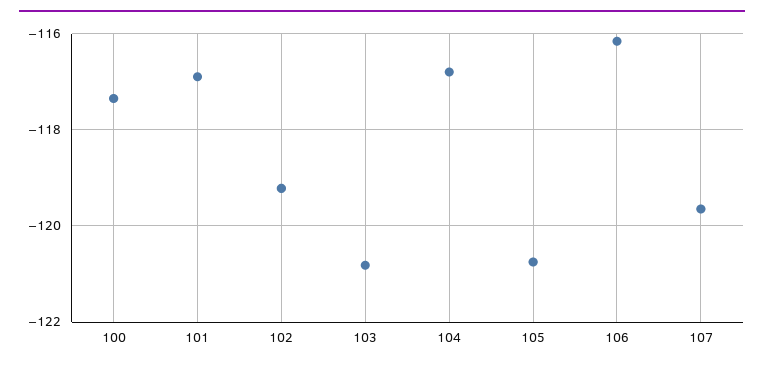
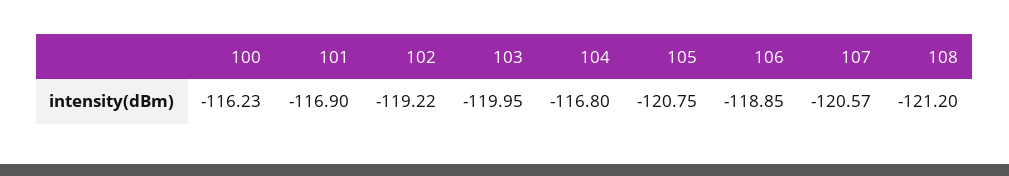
  {
-   "100": -117.4,
+   "100": -116.23,
    "101": -116.9,
    "102": -119.22,
-   "103": -120.8,
+   "103": -119.95,
    "104": -116.8,
    "105": -120.75,
-   "106": -116.2,
+   "106": -118.85,
-   "107": -119.6
+   "107": -120.57,
+   "108": -121.2
  }

